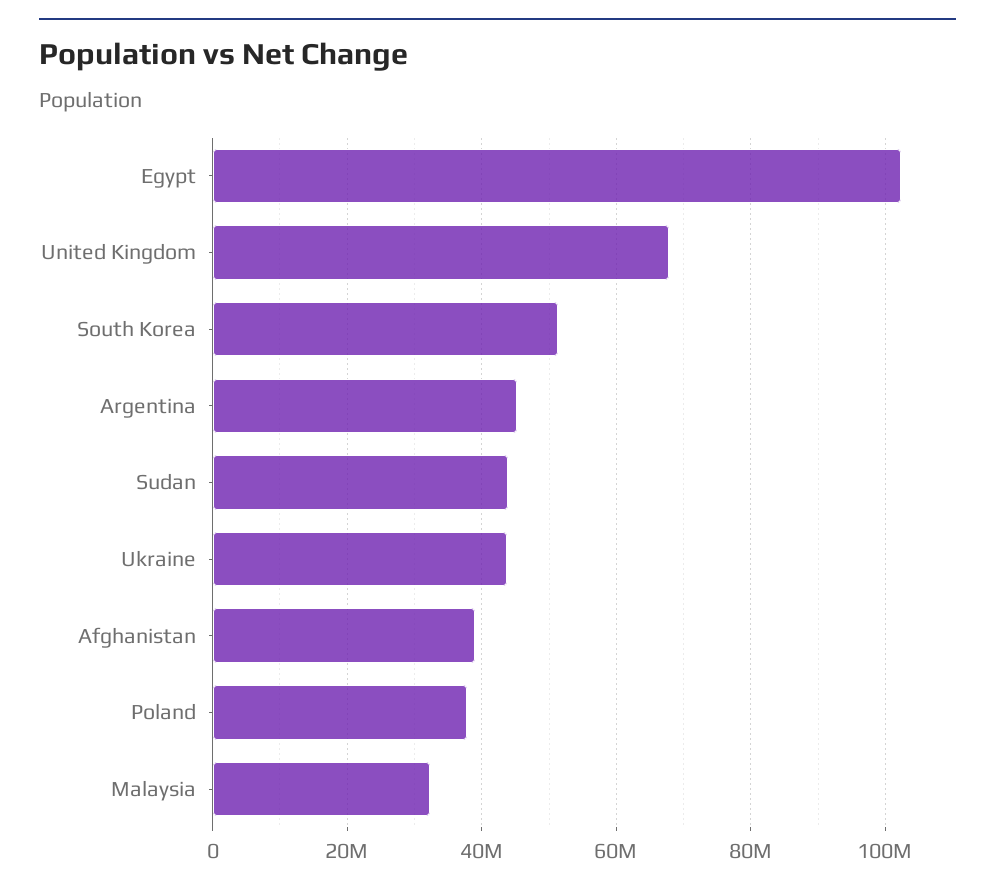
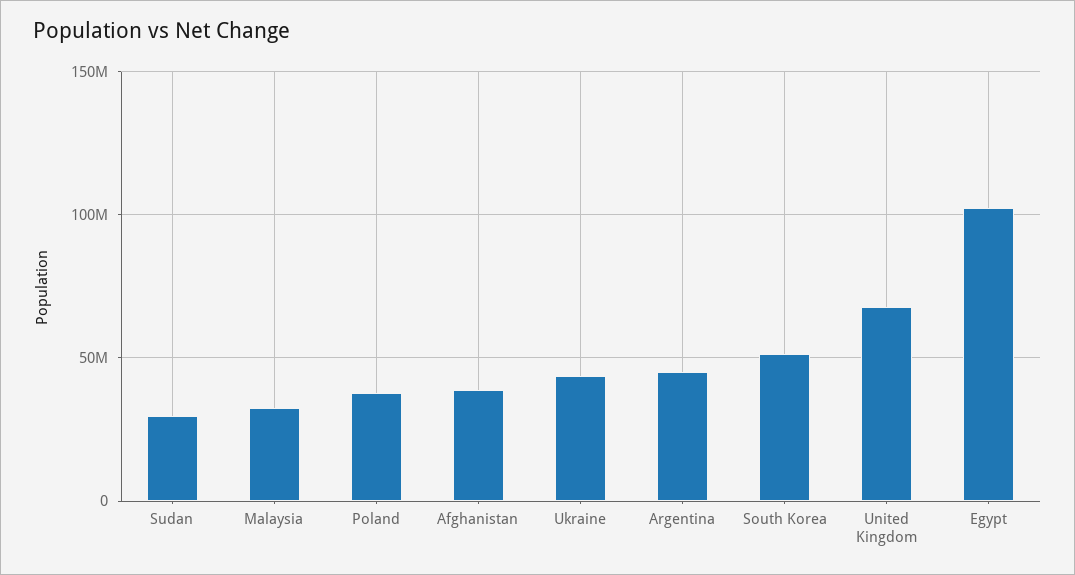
  {
    "Egypt": 102000000,
    "United Kingdom": 68000000,
    "South Korea": 52000000,
    "Argentina": 46000000,
-   "Sudan": 44000000,
+   "Sudan": 30000000,
    "Ukraine": 44000000,
    "Afghanistan": 38000000,
    "Poland": 38000000,
    "Malaysia": 32000000
  }

